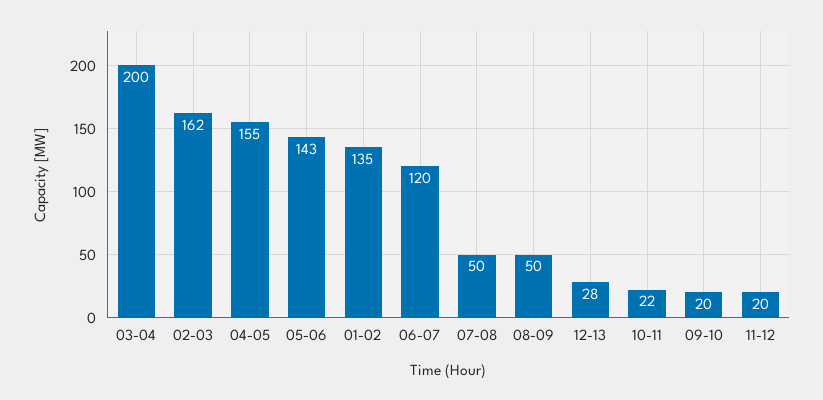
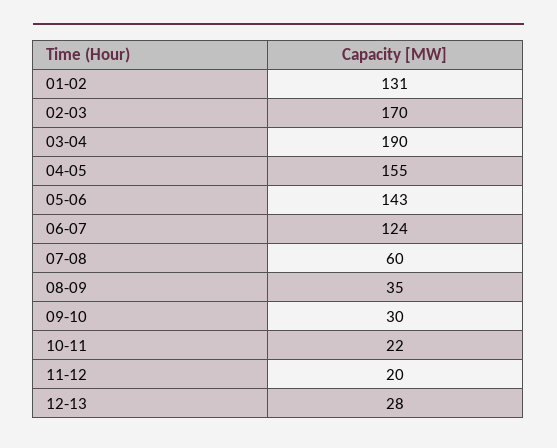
  {
-   "03-04": 200,
+   "03-04": 190,
-   "02-03": 162,
+   "02-03": 170,
    "04-05": 155,
    "05-06": 143,
-   "01-02": 135,
+   "01-02": 131,
-   "06-07": 120,
+   "06-07": 124,
-   "07-08": 50,
+   "07-08": 60,
-   "08-09": 50,
+   "08-09": 35,
    "12-13": 28,
    "10-11": 22,
-   "09-10": 20,
+   "09-10": 30,
    "11-12": 20
  }

